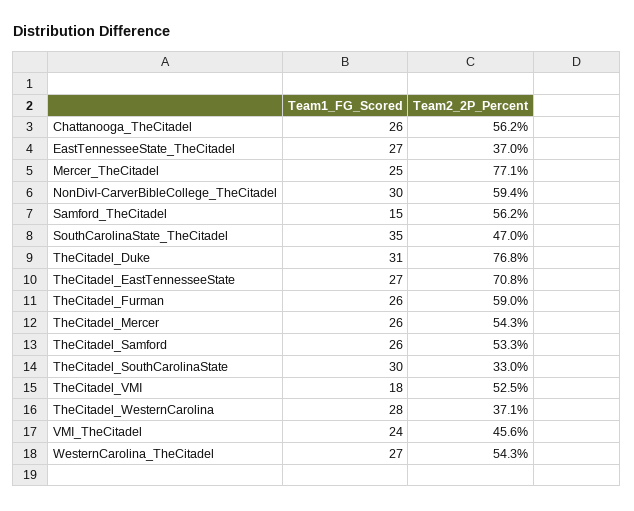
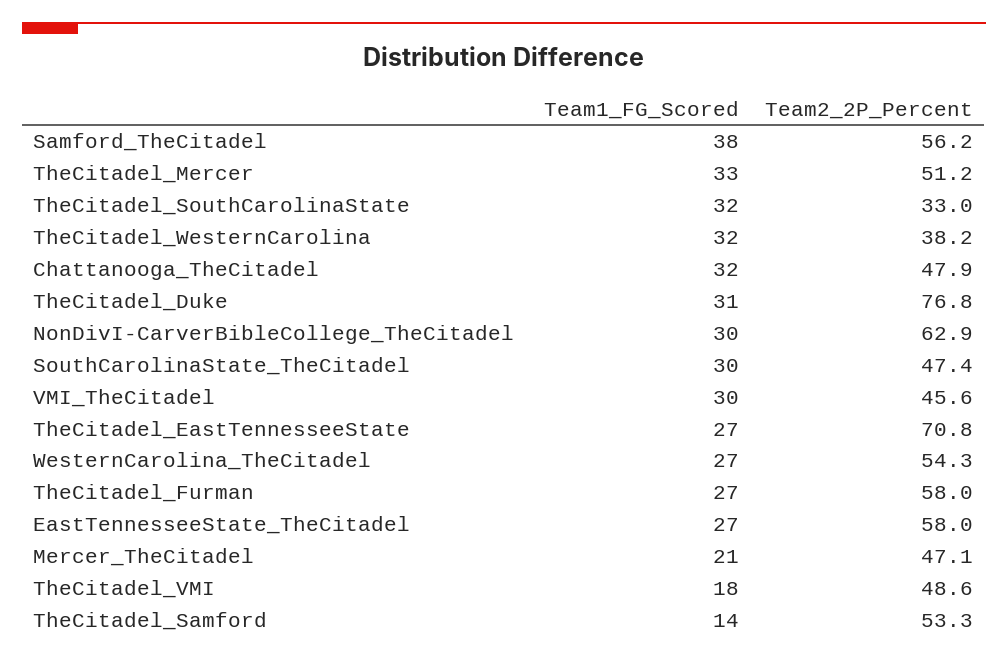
  {
    "Team1_FG_Scored": {
-     "Chattanooga_TheCitadel": 26,
+     "Chattanooga_TheCitadel": 32,
      "EastTennesseeState_TheCitadel": 27,
-     "Mercer_TheCitadel": 25,
+     "Mercer_TheCitadel": 21,
      "NonDivI-CarverBibleCollege_TheCitadel": 30,
-     "Samford_TheCitadel": 15,
+     "Samford_TheCitadel": 38,
-     "SouthCarolinaState_TheCitadel": 35,
+     "SouthCarolinaState_TheCitadel": 30,
      "TheCitadel_Duke": 31,
      "TheCitadel_EastTennesseeState": 27,
-     "TheCitadel_Furman": 26,
+     "TheCitadel_Furman": 27,
-     "TheCitadel_Mercer": 26,
+     "TheCitadel_Mercer": 33,
-     "TheCitadel_Samford": 26,
+     "TheCitadel_Samford": 14,
-     "TheCitadel_SouthCarolinaState": 30,
+     "TheCitadel_SouthCarolinaState": 32,
      "TheCitadel_VMI": 18,
-     "TheCitadel_WesternCarolina": 28,
+     "TheCitadel_WesternCarolina": 32,
-     "VMI_TheCitadel": 24,
+     "VMI_TheCitadel": 30,
      "WesternCarolina_TheCitadel": 27
    },
    "Team2_2P_Percent": {
-     "Chattanooga_TheCitadel": 56.2,
+     "Chattanooga_TheCitadel": 47.9,
-     "EastTennesseeState_TheCitadel": 37,
+     "EastTennesseeState_TheCitadel": 58,
-     "Mercer_TheCitadel": 77.1,
+     "Mercer_TheCitadel": 47.1,
-     "NonDivI-CarverBibleCollege_TheCitadel": 59.4,
+     "NonDivI-CarverBibleCollege_TheCitadel": 62.9,
      "Samford_TheCitadel": 56.2,
-     "SouthCarolinaState_TheCitadel": 47,
+     "SouthCarolinaState_TheCitadel": 47.4,
      "TheCitadel_Duke": 76.8,
      "TheCitadel_EastTennesseeState": 70.8,
-     "TheCitadel_Furman": 59,
+     "TheCitadel_Furman": 58,
-     "TheCitadel_Mercer": 54.3,
+     "TheCitadel_Mercer": 51.2,
      "TheCitadel_Samford": 53.3,
      "TheCitadel_SouthCarolinaState": 33,
-     "TheCitadel_VMI": 52.5,
+     "TheCitadel_VMI": 48.6,
-     "TheCitadel_WesternCarolina": 37.1,
+     "TheCitadel_WesternCarolina": 38.2,
      "VMI_TheCitadel": 45.6,
      "WesternCarolina_TheCitadel": 54.3
    }
  }

